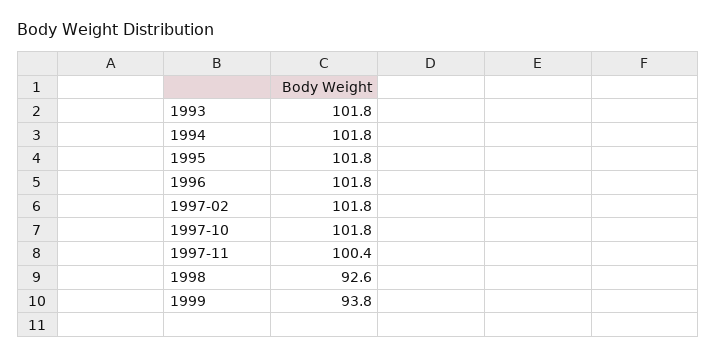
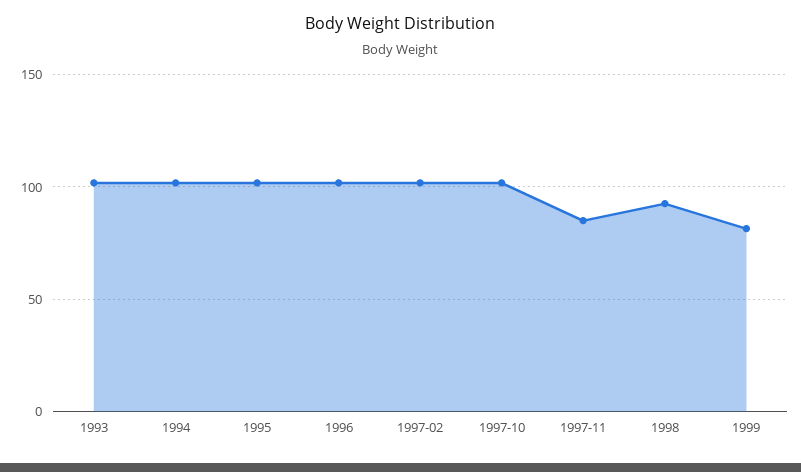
  {
    "1993": 101.8,
    "1994": 101.8,
    "1995": 101.8,
    "1996": 101.8,
    "1997-02": 101.8,
    "1997-10": 101.8,
-   "1997-11": 100.4,
+   "1997-11": 85,
    "1998": 92.6,
-   "1999": 93.8
+   "1999": 80
  }

